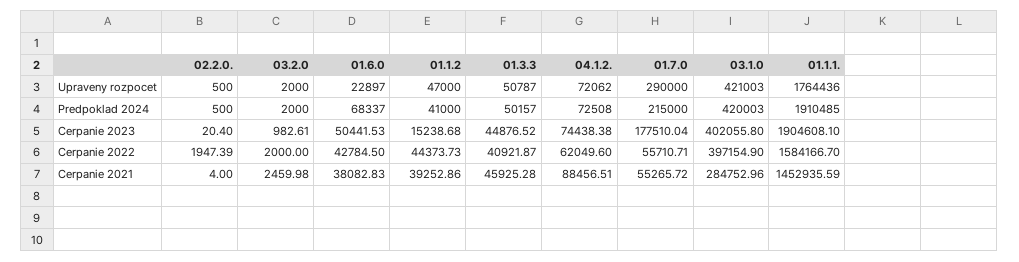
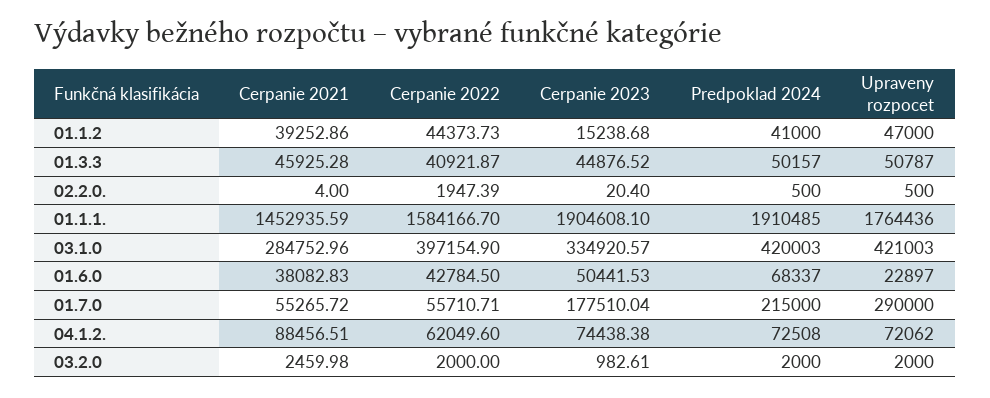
  {
    "02.2.0.": {
      "Upraveny rozpocet": 500,
      "Predpoklad 2024": 500,
      "Cerpanie 2023": 20.4,
      "Cerpanie 2022": 1947.39,
      "Cerpanie 2021": 4
    },
    "03.2.0": {
      "Upraveny rozpocet": 2000,
      "Predpoklad 2024": 2000,
      "Cerpanie 2023": 982.61,
      "Cerpanie 2022": 2000,
      "Cerpanie 2021": 2459.98
    },
    "01.6.0": {
      "Upraveny rozpocet": 22897,
      "Predpoklad 2024": 68337,
      "Cerpanie 2023": 50441.53,
      "Cerpanie 2022": 42784.5,
      "Cerpanie 2021": 38082.83
    },
    "01.1.2": {
      "Upraveny rozpocet": 47000,
      "Predpoklad 2024": 41000,
      "Cerpanie 2023": 15238.68,
      "Cerpanie 2022": 44373.73,
      "Cerpanie 2021": 39252.86
    },
    "01.3.3": {
      "Upraveny rozpocet": 50787,
      "Predpoklad 2024": 50157,
      "Cerpanie 2023": 44876.52,
      "Cerpanie 2022": 40921.87,
      "Cerpanie 2021": 45925.28
    },
    "04.1.2.": {
      "Upraveny rozpocet": 72062,
      "Predpoklad 2024": 72508,
      "Cerpanie 2023": 74438.38,
      "Cerpanie 2022": 62049.6,
      "Cerpanie 2021": 88456.51
    },
    "01.7.0": {
      "Upraveny rozpocet": 290000,
      "Predpoklad 2024": 215000,
      "Cerpanie 2023": 177510.04,
      "Cerpanie 2022": 55710.71,
      "Cerpanie 2021": 55265.72
    },
    "03.1.0": {
      "Upraveny rozpocet": 421003,
      "Predpoklad 2024": 420003,
-     "Cerpanie 2023": 402055.8,
+     "Cerpanie 2023": 334920.57,
      "Cerpanie 2022": 397154.9,
      "Cerpanie 2021": 284752.96
    },
    "01.1.1.": {
      "Upraveny rozpocet": 1764436,
      "Predpoklad 2024": 1910485,
      "Cerpanie 2023": 1904608.1,
      "Cerpanie 2022": 1584166.7,
      "Cerpanie 2021": 1452935.59
    }
  }

